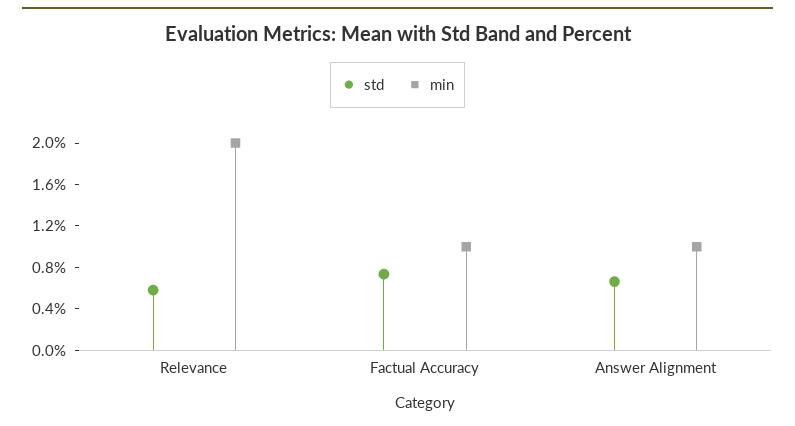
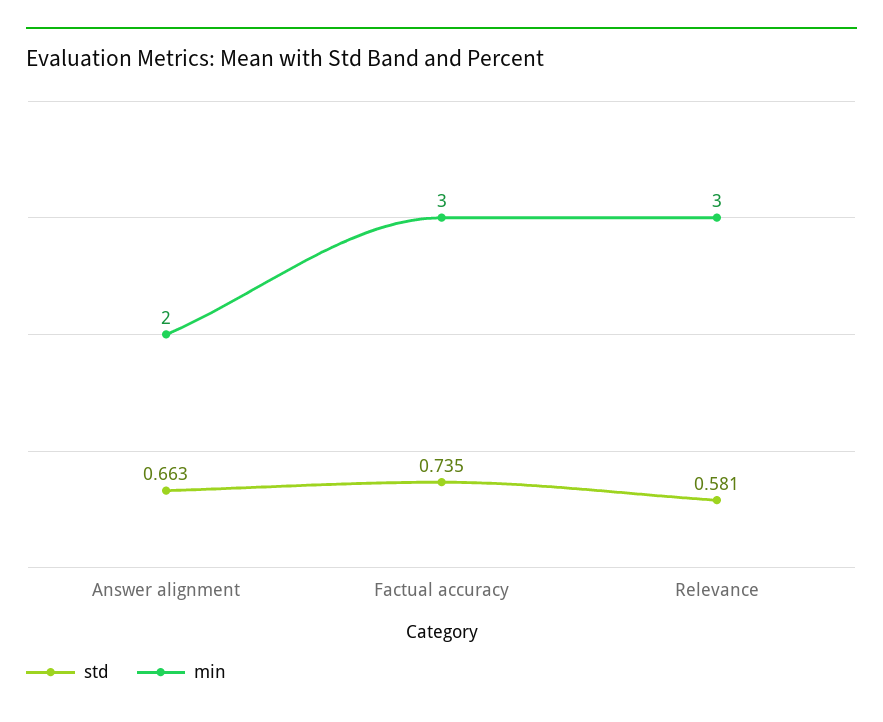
  {
    "std": {
      "Relevance": 0.581,
      "Factual Accuracy": 0.735,
      "Answer Alignment": 0.663
    },
    "min": {
-     "Relevance": 2,
+     "Relevance": 3,
-     "Factual Accuracy": 1,
+     "Factual Accuracy": 3,
-     "Answer Alignment": 1
+     "Answer Alignment": 2
    }
  }

